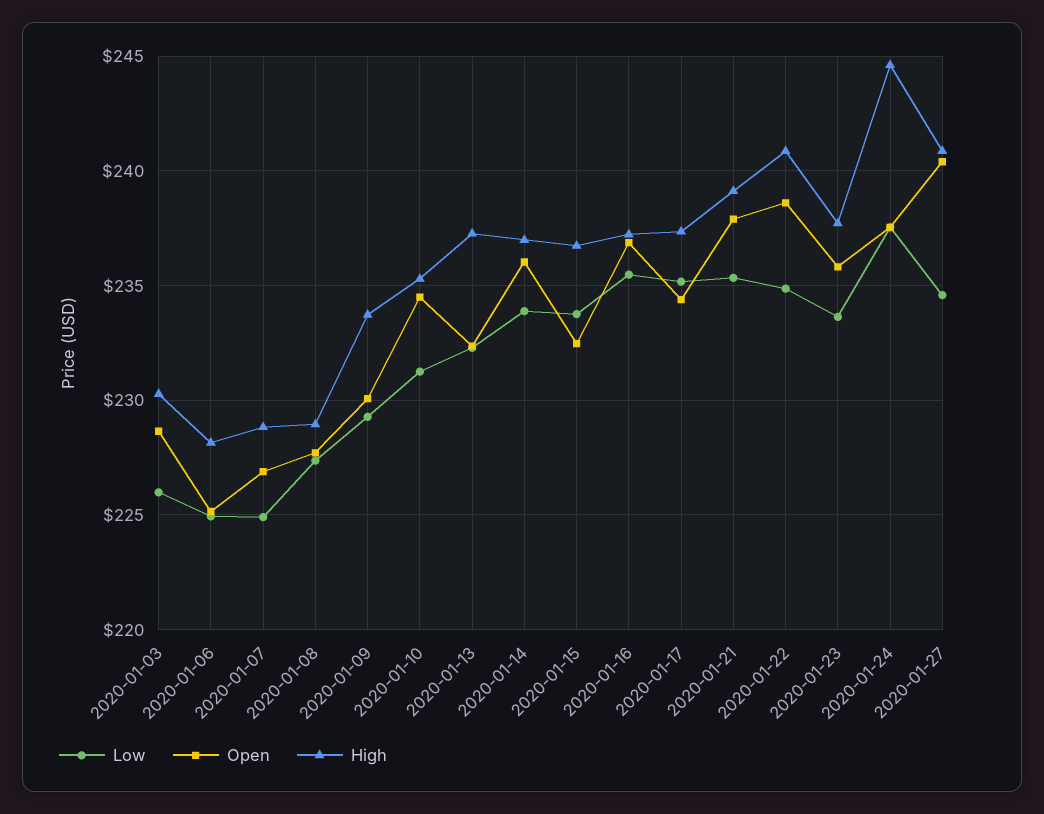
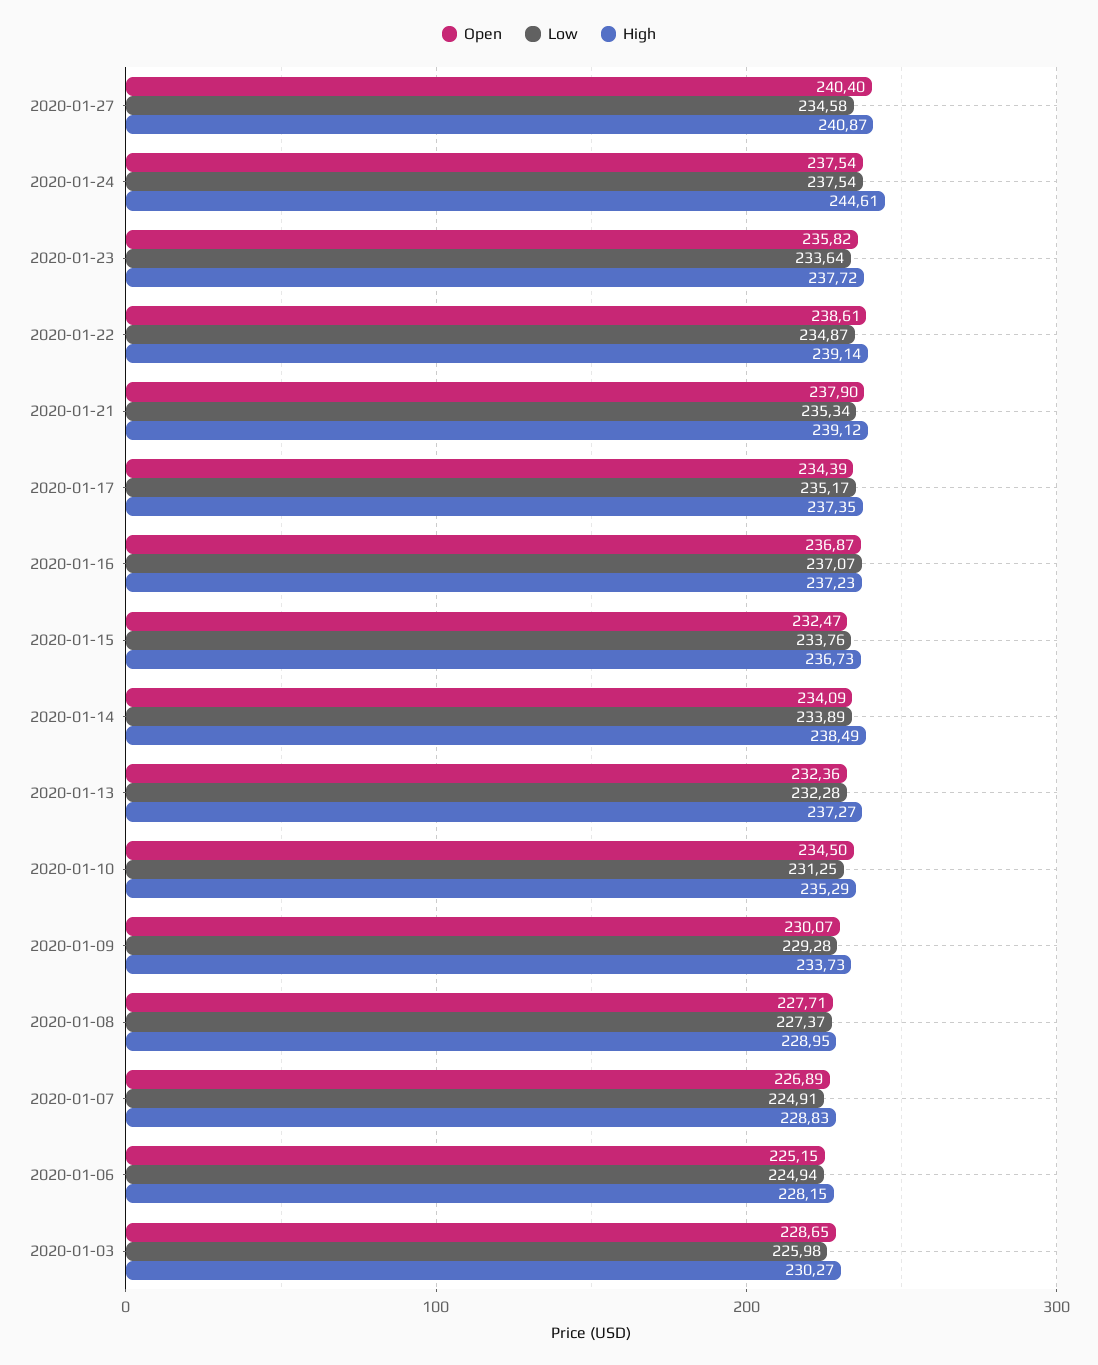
  {
    "Low": {
      "2020-01-03": 225.98,
      "2020-01-06": 224.94,
      "2020-01-07": 224.91,
      "2020-01-08": 227.37,
      "2020-01-09": 229.28,
      "2020-01-10": 231.25,
      "2020-01-13": 232.28,
      "2020-01-14": 233.89,
      "2020-01-15": 233.76,
-     "2020-01-16": 235.5,
+     "2020-01-16": 237.07,
      "2020-01-17": 235.17,
      "2020-01-21": 235.34,
      "2020-01-22": 234.87,
      "2020-01-23": 233.64,
      "2020-01-24": 237.54,
      "2020-01-27": 234.58
    },
    "Open": {
      "2020-01-03": 228.65,
      "2020-01-06": 225.15,
      "2020-01-07": 226.89,
      "2020-01-08": 227.71,
      "2020-01-09": 230.07,
      "2020-01-10": 234.5,
      "2020-01-13": 232.36,
-     "2020-01-14": 236,
+     "2020-01-14": 234.09,
      "2020-01-15": 232.47,
      "2020-01-16": 236.87,
      "2020-01-17": 234.39,
      "2020-01-21": 237.9,
      "2020-01-22": 238.61,
      "2020-01-23": 235.82,
      "2020-01-24": 237.54,
      "2020-01-27": 240.4
    },
    "High": {
      "2020-01-03": 230.27,
      "2020-01-06": 228.15,
      "2020-01-07": 228.83,
      "2020-01-08": 228.95,
      "2020-01-09": 233.73,
      "2020-01-10": 235.29,
      "2020-01-13": 237.27,
-     "2020-01-14": 237,
+     "2020-01-14": 238.49,
      "2020-01-15": 236.73,
      "2020-01-16": 237.23,
      "2020-01-17": 237.35,
      "2020-01-21": 239.12,
-     "2020-01-22": 241,
+     "2020-01-22": 239.14,
      "2020-01-23": 237.72,
      "2020-01-24": 244.61,
      "2020-01-27": 240.87
    }
  }

